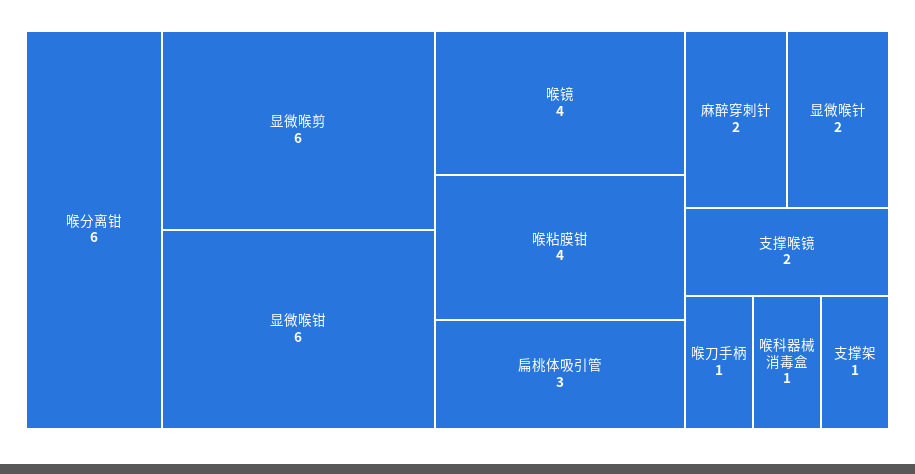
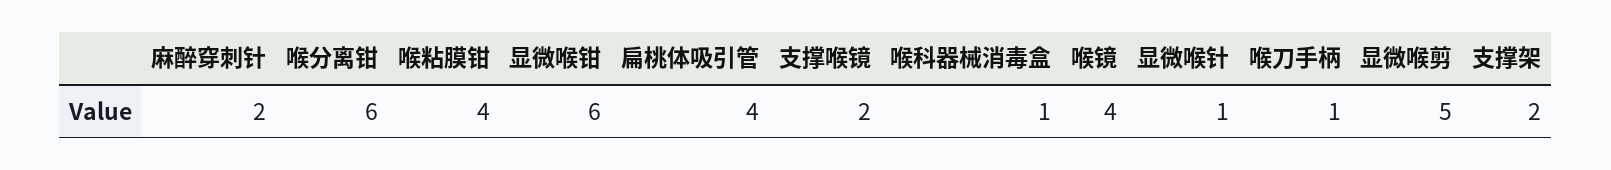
  {
    "喉分离钳": 6,
-   "显微喉剪": 6,
+   "显微喉剪": 5,
    "显微喉钳": 6,
    "喉镜": 4,
    "喉粘膜钳": 4,
-   "扁桃体吸引管": 3,
+   "扁桃体吸引管": 4,
    "麻醉穿刺针": 2,
-   "显微喉针": 2,
+   "显微喉针": 1,
    "支撑喉镜": 2,
    "喉刀手柄": 1,
    "喉科器械消毒盒": 1,
-   "支撑架": 1
+   "支撑架": 2
  }

